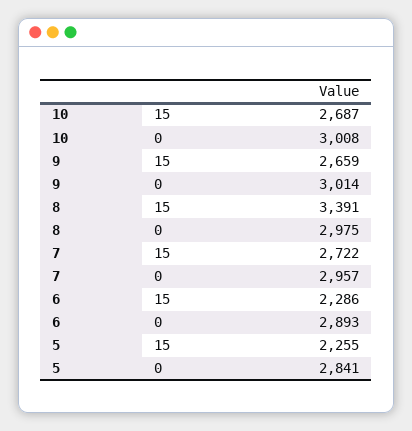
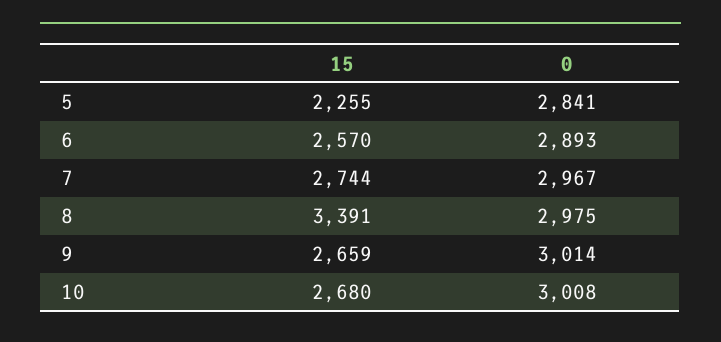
  {
    "10": {
-     "15": 2687,
+     "15": 2680,
      "0": 3008
    },
    "9": {
      "15": 2659,
      "0": 3014
    },
    "8": {
      "15": 3391,
      "0": 2975
    },
    "7": {
-     "15": 2722,
+     "15": 2744,
-     "0": 2957
+     "0": 2967
    },
    "6": {
-     "15": 2286,
+     "15": 2570,
      "0": 2893
    },
    "5": {
      "15": 2255,
      "0": 2841
    }
  }

